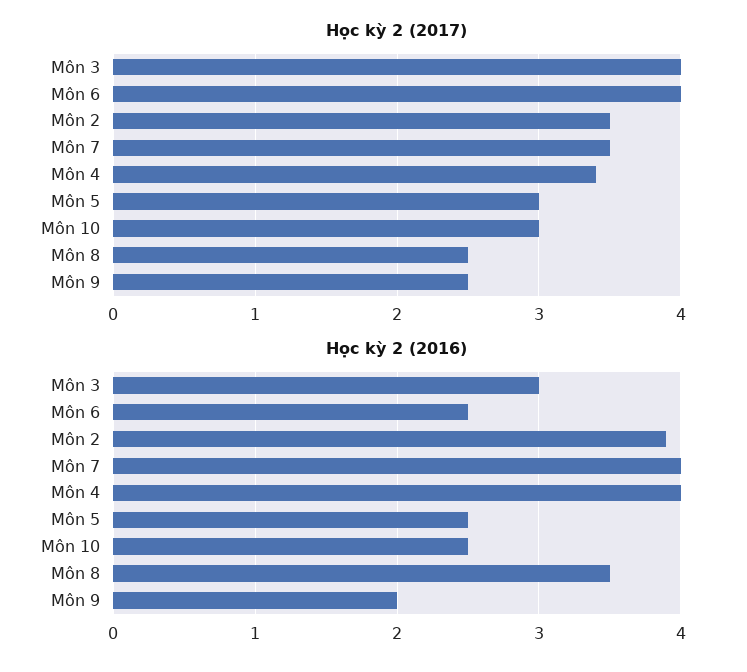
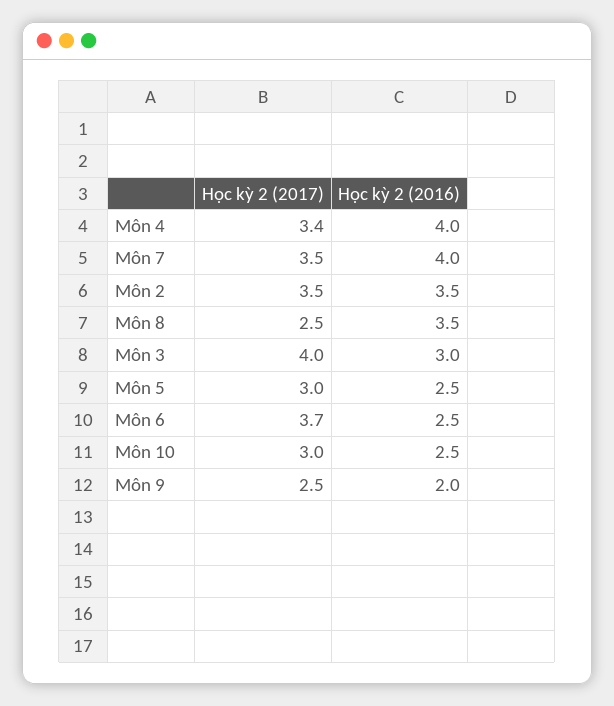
  {
    "Học kỳ 2 (2017)": {
      "Môn 3": 4,
-     "Môn 6": 4,
+     "Môn 6": 3.7,
      "Môn 2": 3.5,
      "Môn 7": 3.5,
      "Môn 4": 3.4,
      "Môn 5": 3,
      "Môn 10": 3,
      "Môn 8": 2.5,
      "Môn 9": 2.5
    },
    "Học kỳ 2 (2016)": {
      "Môn 3": 3,
      "Môn 6": 2.5,
-     "Môn 2": 3.9,
+     "Môn 2": 3.5,
      "Môn 7": 4,
      "Môn 4": 4,
      "Môn 5": 2.5,
      "Môn 10": 2.5,
      "Môn 8": 3.5,
      "Môn 9": 2
    }
  }

